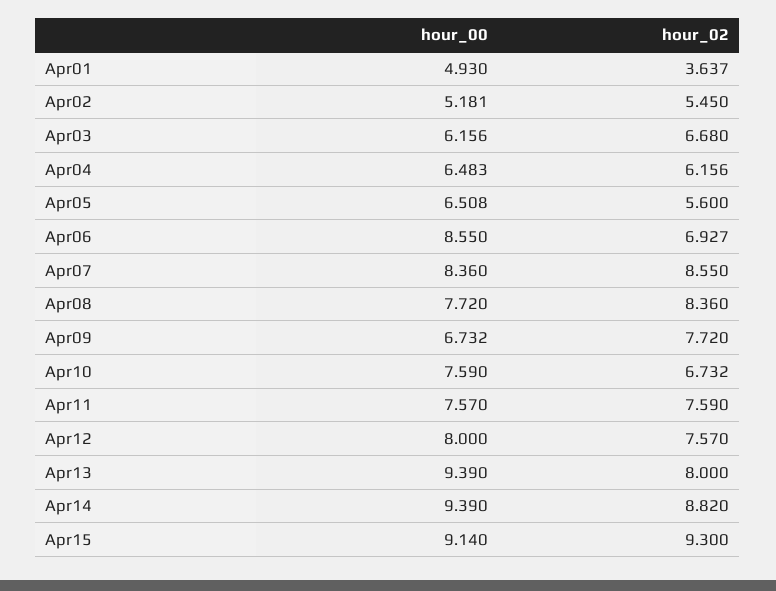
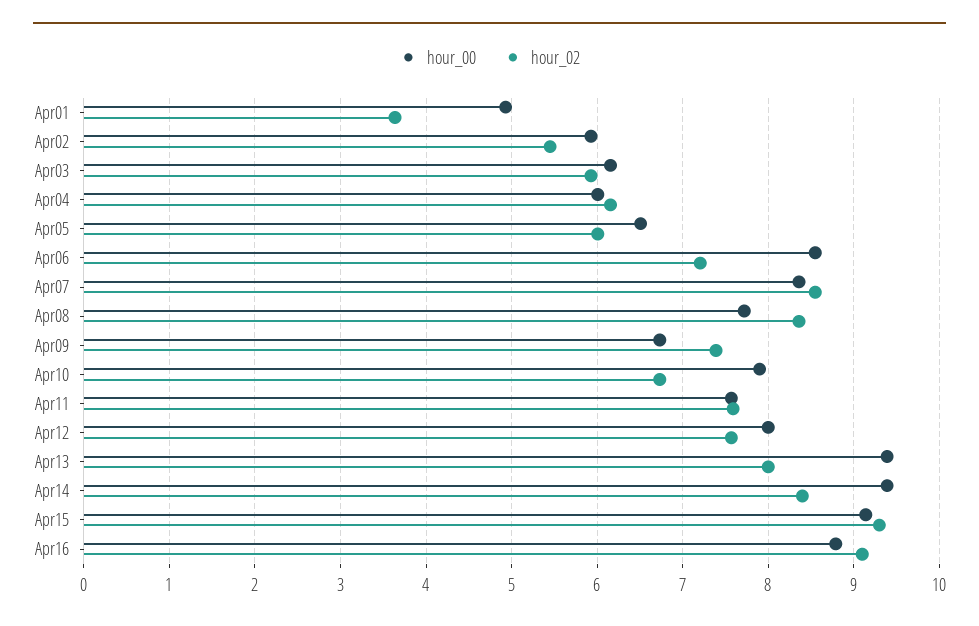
  {
    "hour_00": {
      "Apr01": 4.93,
-     "Apr02": 5.181,
+     "Apr02": 5.9,
      "Apr03": 6.156,
-     "Apr04": 6.483,
+     "Apr04": 6,
      "Apr05": 6.508,
      "Apr06": 8.55,
      "Apr07": 8.36,
      "Apr08": 7.72,
      "Apr09": 6.732,
-     "Apr10": 7.59,
+     "Apr10": 7.9,
      "Apr11": 7.57,
      "Apr12": 8,
      "Apr13": 9.39,
      "Apr14": 9.39,
-     "Apr15": 9.14
+     "Apr15": 9.14,
+     "Apr16": 8.8
    },
    "hour_02": {
      "Apr01": 3.637,
      "Apr02": 5.45,
-     "Apr03": 6.68,
+     "Apr03": 5.9,
      "Apr04": 6.156,
-     "Apr05": 5.6,
+     "Apr05": 6,
-     "Apr06": 6.927,
+     "Apr06": 7.2,
      "Apr07": 8.55,
      "Apr08": 8.36,
-     "Apr09": 7.72,
+     "Apr09": 7.4,
      "Apr10": 6.732,
      "Apr11": 7.59,
      "Apr12": 7.57,
      "Apr13": 8,
-     "Apr14": 8.82,
+     "Apr14": 8.4,
-     "Apr15": 9.3
+     "Apr15": 9.3,
+     "Apr16": 9.1
    }
  }

